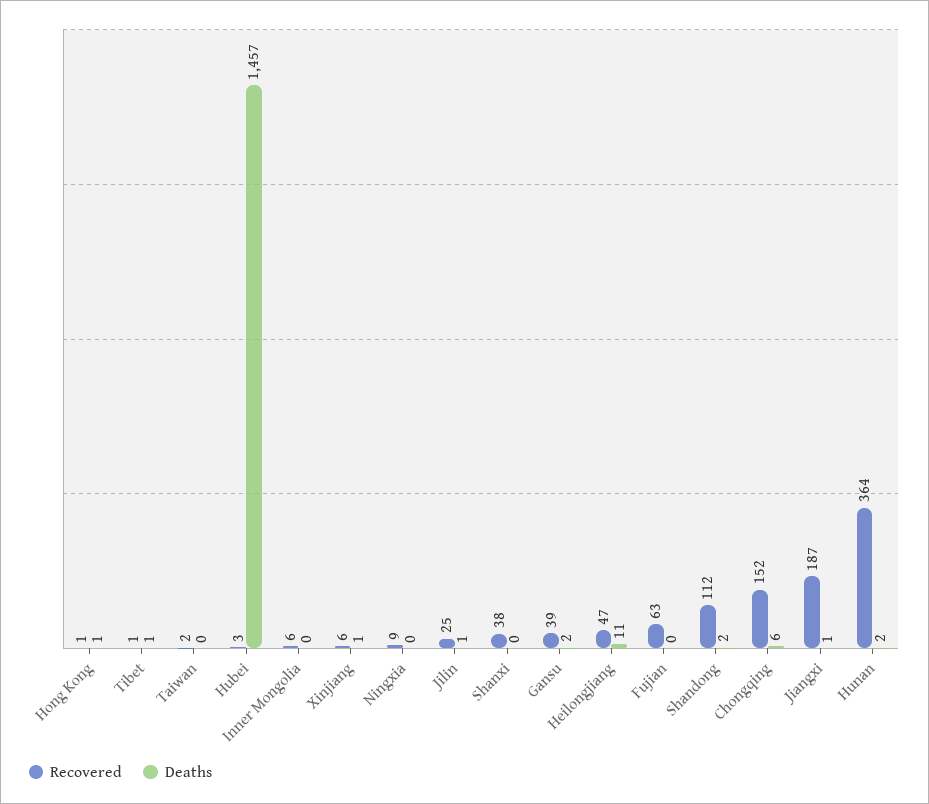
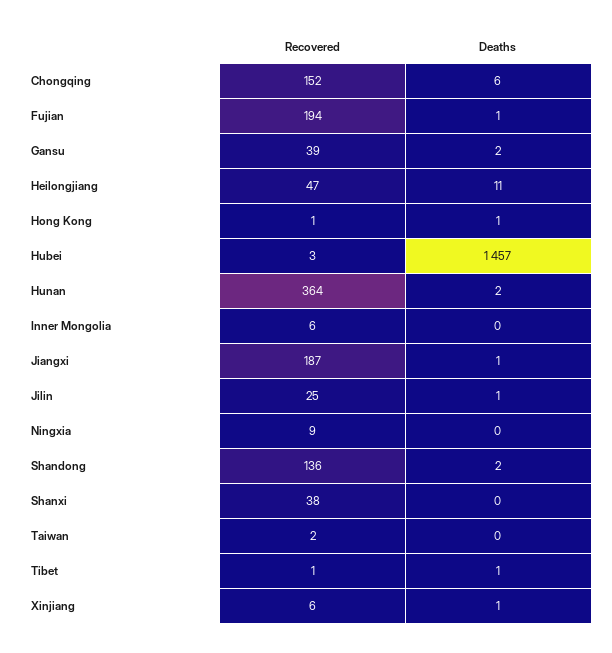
  {
    "Recovered": {
      "Hong Kong": 1,
      "Tibet": 1,
      "Taiwan": 2,
      "Hubei": 3,
      "Inner Mongolia": 6,
      "Xinjiang": 6,
      "Ningxia": 9,
      "Jilin": 25,
      "Shanxi": 38,
      "Gansu": 39,
      "Heilongjiang": 47,
-     "Fujian": 63,
+     "Fujian": 194,
-     "Shandong": 112,
+     "Shandong": 136,
      "Chongqing": 152,
      "Jiangxi": 187,
      "Hunan": 364
    },
    "Deaths": {
      "Hong Kong": 1,
      "Tibet": 1,
      "Taiwan": 0,
      "Hubei": 1457,
      "Inner Mongolia": 0,
      "Xinjiang": 1,
      "Ningxia": 0,
      "Jilin": 1,
      "Shanxi": 0,
      "Gansu": 2,
      "Heilongjiang": 11,
-     "Fujian": 0,
+     "Fujian": 1,
      "Shandong": 2,
      "Chongqing": 6,
      "Jiangxi": 1,
      "Hunan": 2
    }
  }

